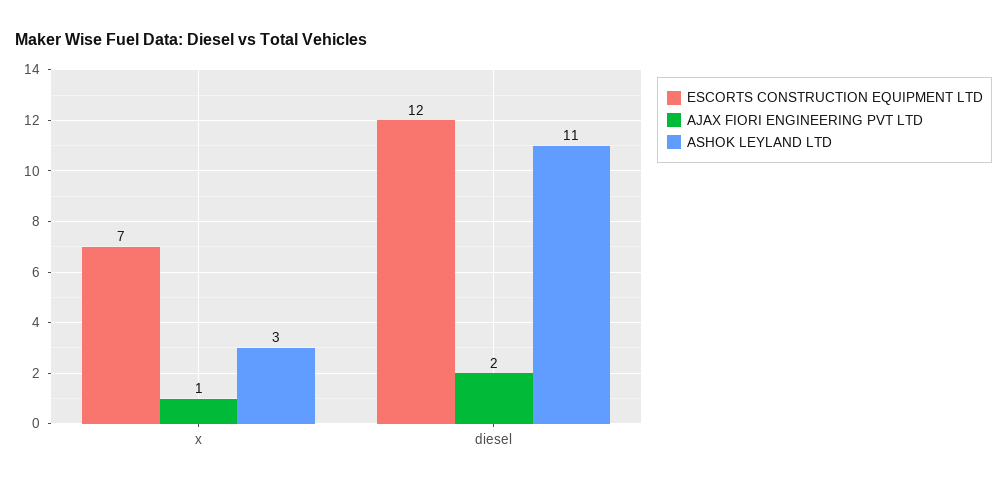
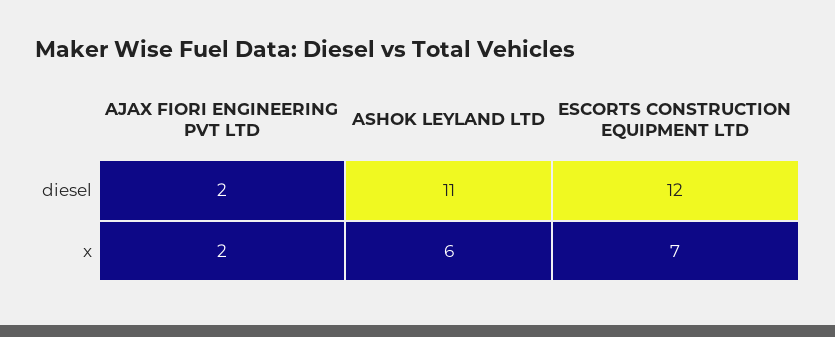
  {
    "ESCORTS CONSTRUCTION EQUIPMENT LTD": {
      "x": 7,
      "diesel": 12
    },
    "AJAX FIORI ENGINEERING PVT LTD": {
-     "x": 1,
+     "x": 2,
      "diesel": 2
    },
    "ASHOK LEYLAND LTD": {
-     "x": 3,
+     "x": 6,
      "diesel": 11
    }
  }

